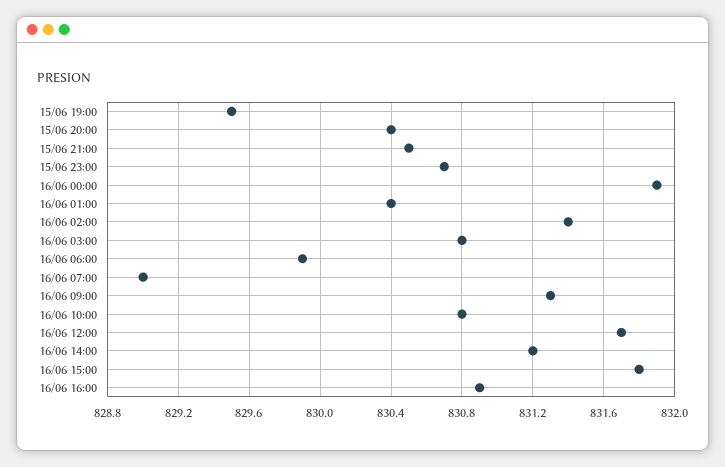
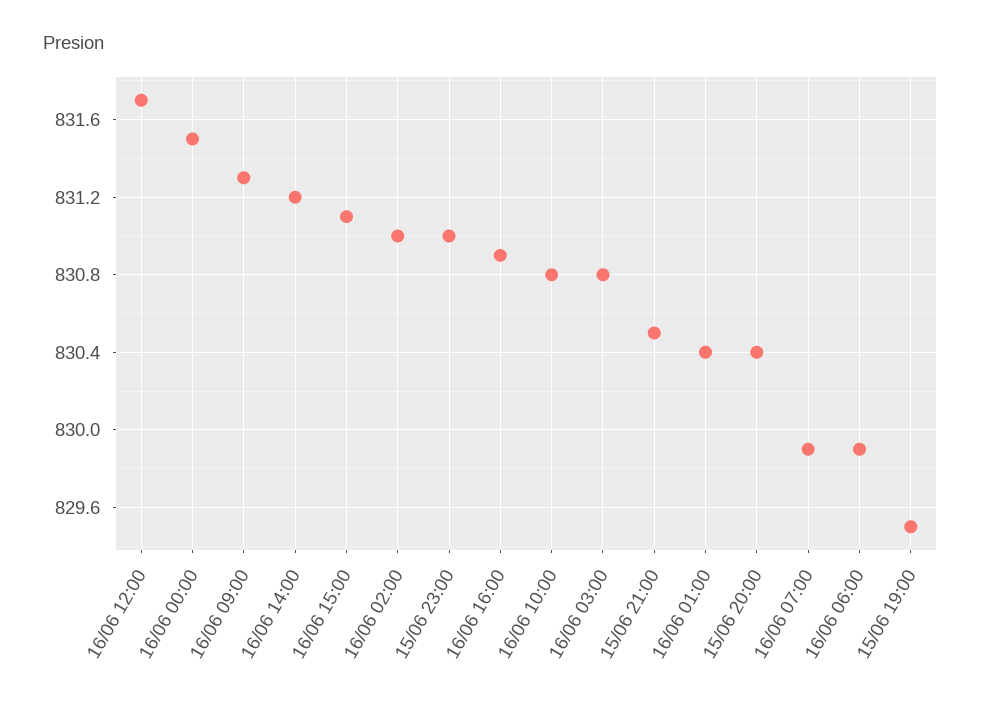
  {
    "15/06 19:00": 829.5,
    "15/06 20:00": 830.4,
    "15/06 21:00": 830.5,
-   "15/06 23:00": 830.7,
+   "15/06 23:00": 831,
-   "16/06 00:00": 831.9,
+   "16/06 00:00": 831.5,
    "16/06 01:00": 830.4,
-   "16/06 02:00": 831.4,
+   "16/06 02:00": 831,
    "16/06 03:00": 830.8,
    "16/06 06:00": 829.9,
-   "16/06 07:00": 829,
+   "16/06 07:00": 829.9,
    "16/06 09:00": 831.3,
    "16/06 10:00": 830.8,
    "16/06 12:00": 831.7,
    "16/06 14:00": 831.2,
-   "16/06 15:00": 831.8,
+   "16/06 15:00": 831.1,
    "16/06 16:00": 830.9
  }

